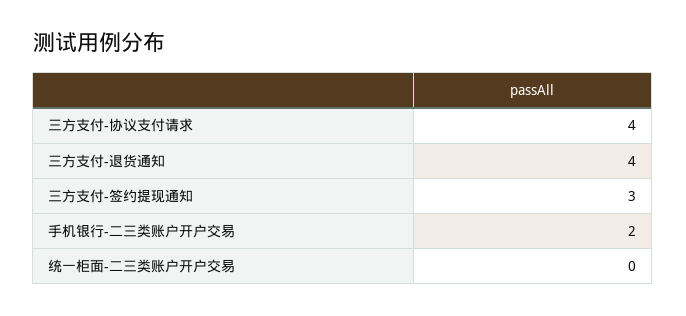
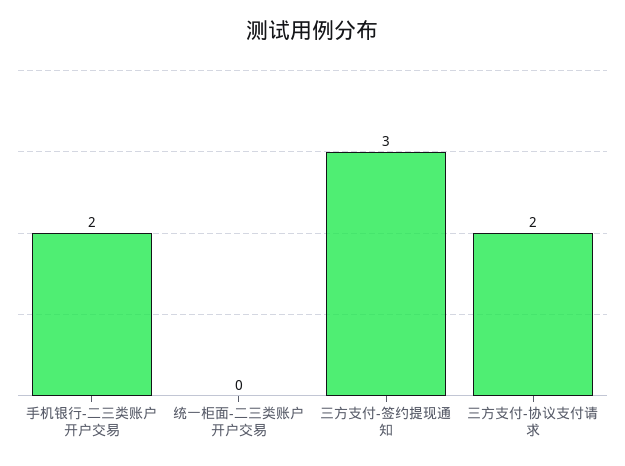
  {
-   "三方支付-协议支付请求": 4,
+   "三方支付-协议支付请求": 2,
-   "三方支付-退货通知": 4,
    "三方支付-签约提现通知": 3,
    "手机银行-二三类账户开户交易": 2,
    "统一柜面-二三类账户开户交易": 0
  }

